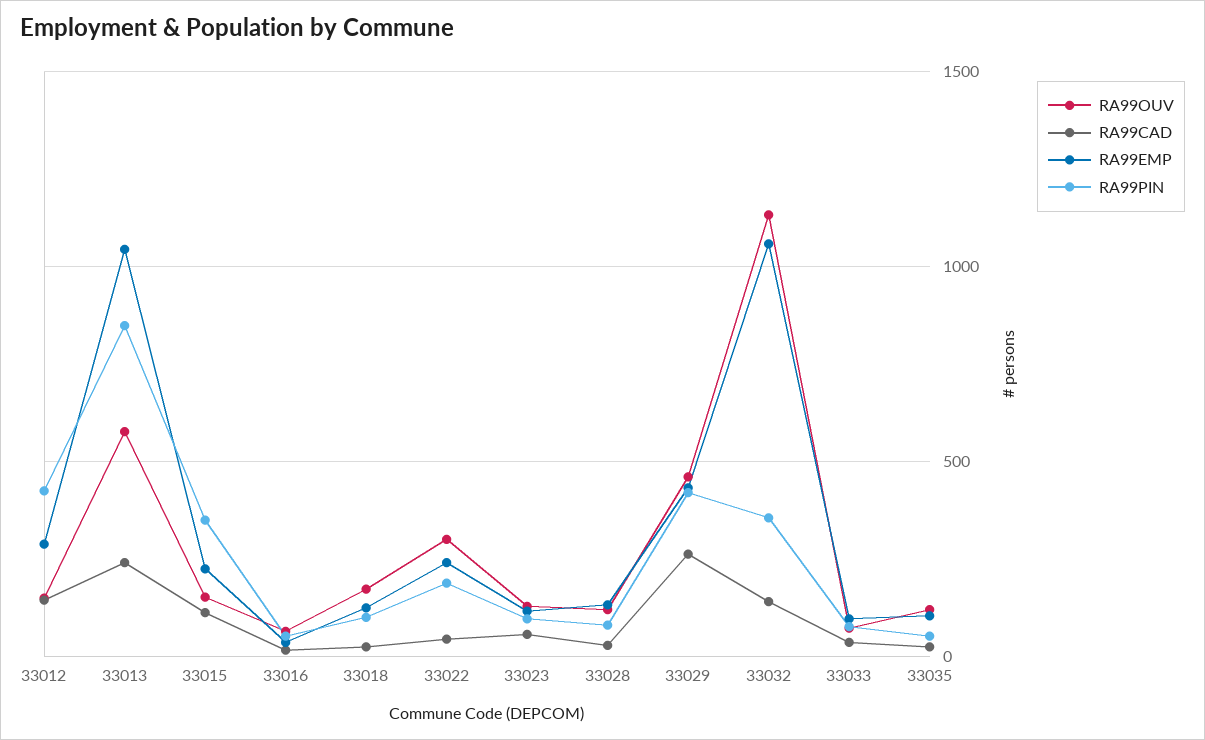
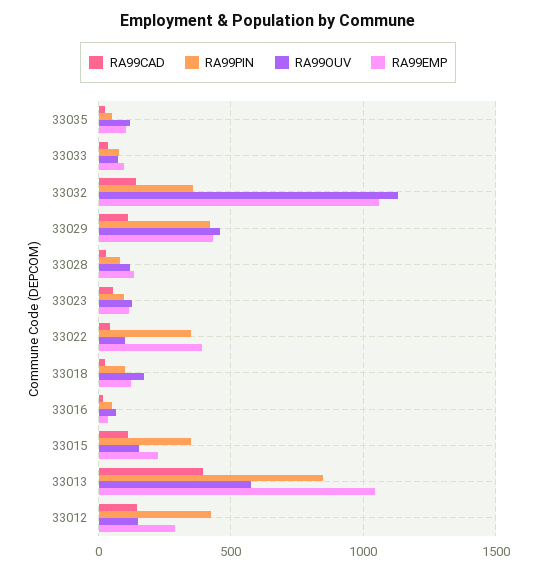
  {
    "RA99OUV": {
      "33012": 150,
      "33013": 600,
      "33015": 150,
      "33016": 50,
      "33018": 150,
-     "33022": 300,
+     "33022": 100,
      "33023": 150,
      "33028": 100,
      "33029": 450,
      "33032": 1150,
      "33033": 50,
      "33035": 100
    },
    "RA99CAD": {
      "33012": 150,
-     "33013": 250,
+     "33013": 400,
      "33015": 100,
      "33016": 0,
      "33018": 0,
      "33022": 50,
      "33023": 50,
      "33028": 50,
-     "33029": 250,
+     "33029": 100,
      "33032": 150,
      "33033": 50,
      "33035": 0
    },
    "RA99EMP": {
      "33012": 300,
      "33013": 1050,
      "33015": 200,
      "33016": 50,
      "33018": 100,
-     "33022": 250,
+     "33022": 400,
      "33023": 100,
      "33028": 150,
      "33029": 450,
      "33032": 1050,
      "33033": 100,
      "33035": 100
    },
    "RA99PIN": {
      "33012": 400,
      "33013": 850,
      "33015": 350,
      "33016": 50,
      "33018": 100,
-     "33022": 200,
+     "33022": 350,
      "33023": 100,
      "33028": 100,
      "33029": 400,
      "33032": 350,
      "33033": 100,
      "33035": 50
    }
  }

